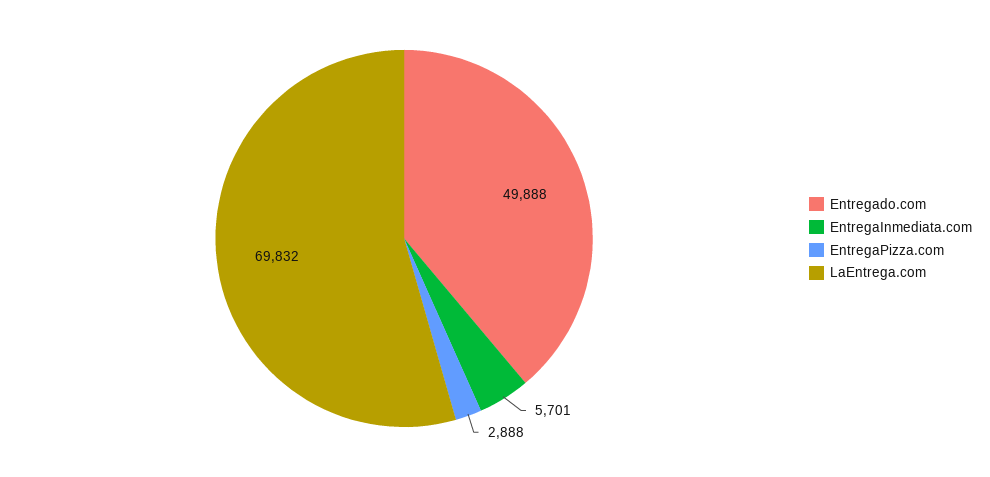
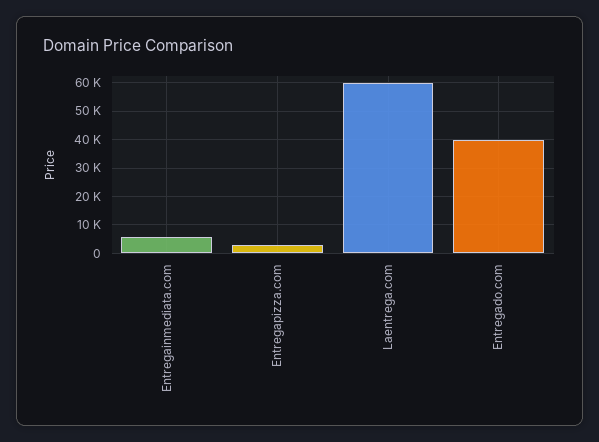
  {
-   "Entregado.com": 49888,
+   "Entregado.com": 40000,
    "EntregaInmediata.com": 5701,
    "EntregaPizza.com": 2888,
-   "LaEntrega.com": 69832
+   "LaEntrega.com": 60000
  }

